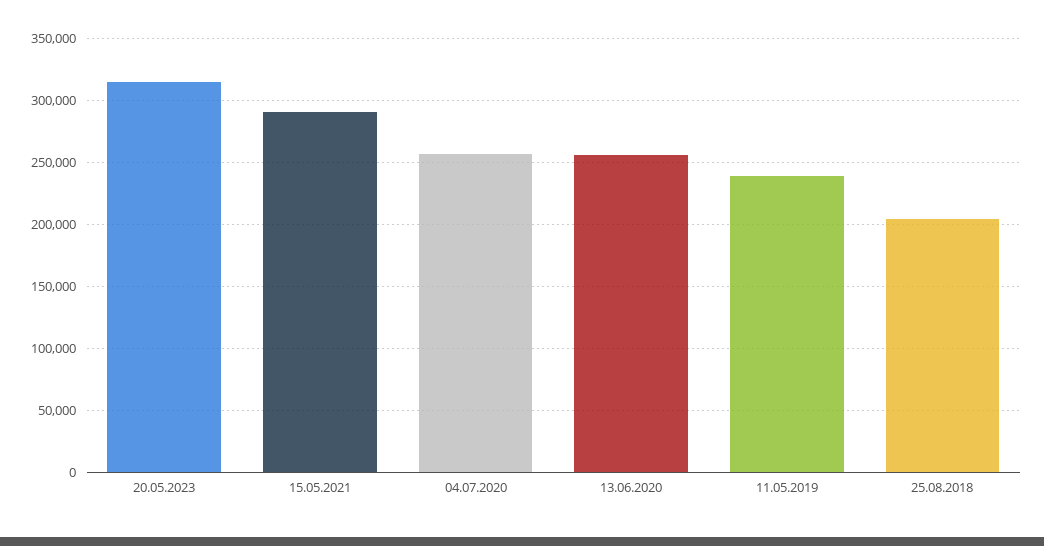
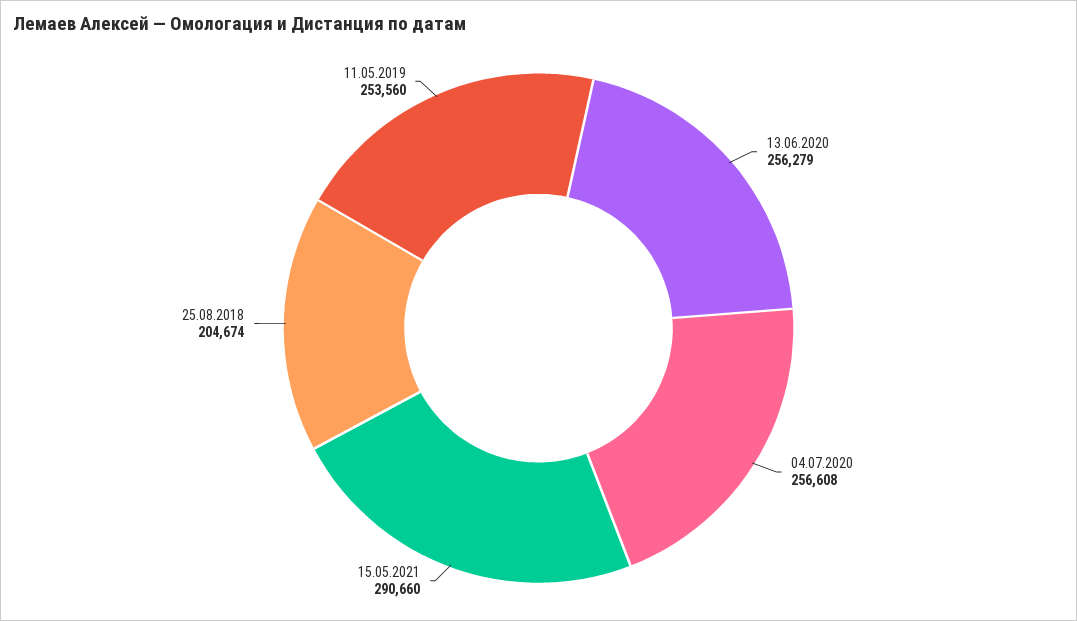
  {
-   "20.05.2023": 315000,
    "15.05.2021": 290660,
    "04.07.2020": 256608,
    "13.06.2020": 256279,
-   "11.05.2019": 240000,
+   "11.05.2019": 253560,
    "25.08.2018": 204674
  }

